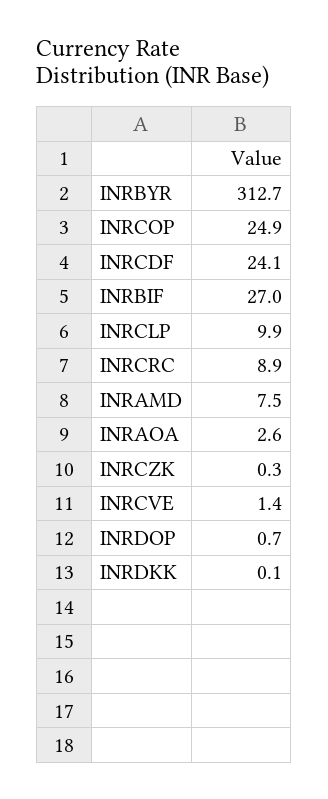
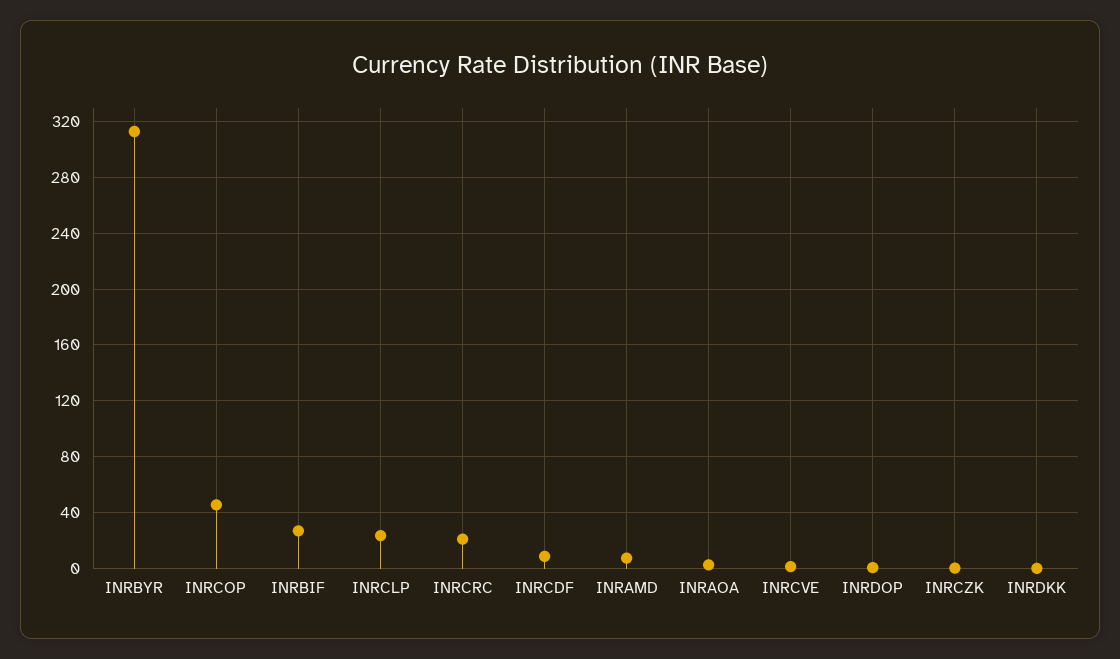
  {
    "INRBYR": 312.7,
-   "INRCOP": 24.9,
+   "INRCOP": 45,
-   "INRCDF": 24.1,
+   "INRCDF": 10,
    "INRBIF": 27,
-   "INRCLP": 9.9,
+   "INRCLP": 25,
-   "INRCRC": 8.9,
+   "INRCRC": 20,
    "INRAMD": 7.5,
    "INRAOA": 2.6,
    "INRCZK": 0.3,
    "INRCVE": 1.4,
    "INRDOP": 0.7,
    "INRDKK": 0.1
  }

